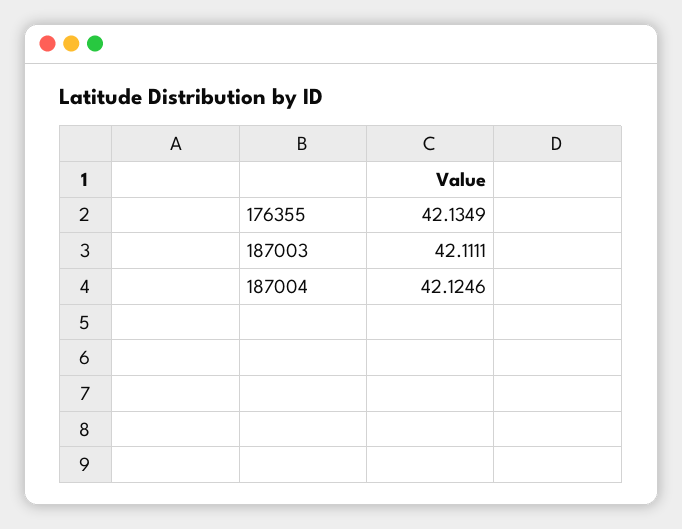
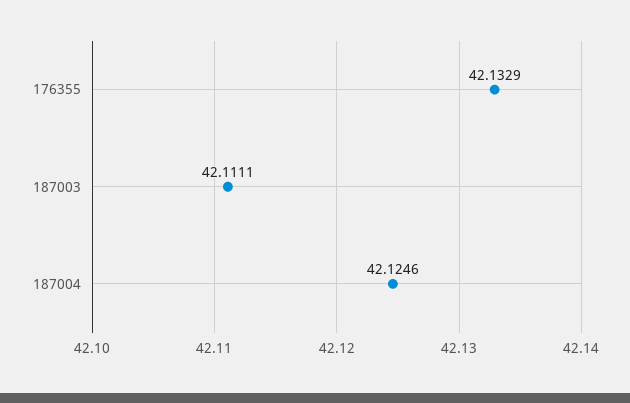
  {
-   "176355": 42.1349,
+   "176355": 42.1329,
    "187003": 42.1111,
    "187004": 42.1246
  }

